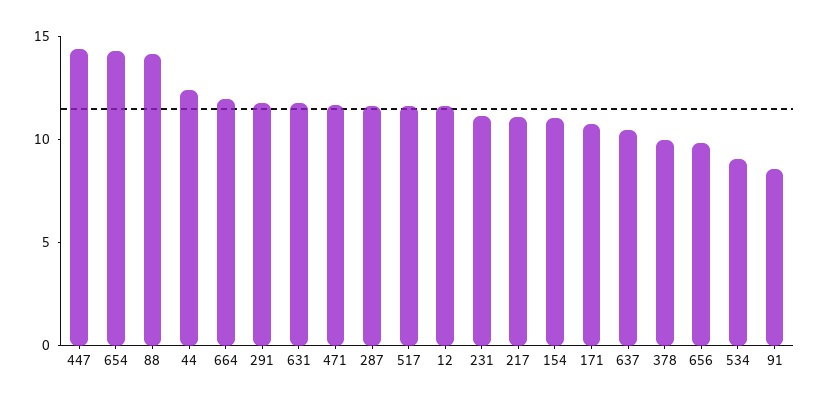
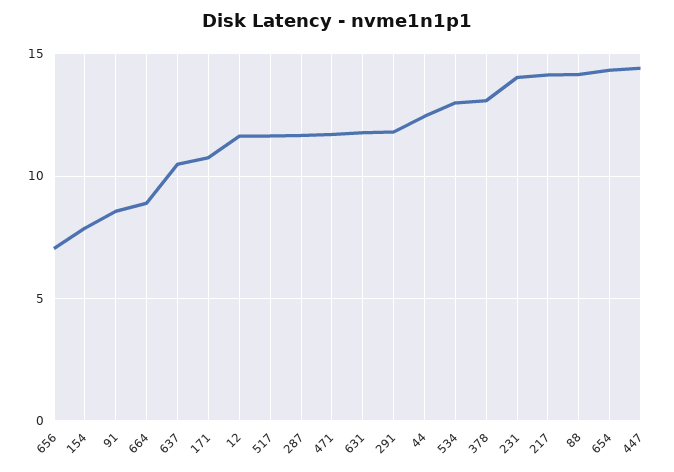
  {
    "447": 14.5,
    "654": 14.5,
    "88": 14,
    "44": 12.5,
-   "664": 12,
+   "664": 9,
    "291": 12,
    "631": 12,
    "471": 11.5,
    "287": 11.5,
    "517": 11.5,
    "12": 11.5,
-   "231": 11,
+   "231": 14,
-   "217": 11,
+   "217": 14,
-   "154": 11,
+   "154": 8,
    "171": 11,
    "637": 10.5,
-   "378": 10,
+   "378": 13,
-   "656": 10,
+   "656": 7,
-   "534": 9,
+   "534": 13,
    "91": 8.5
  }

